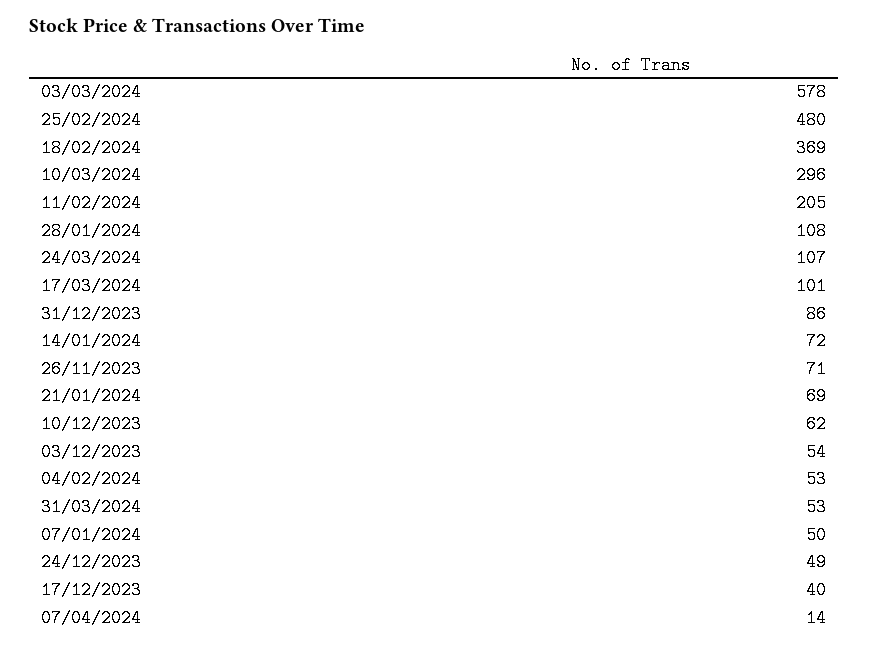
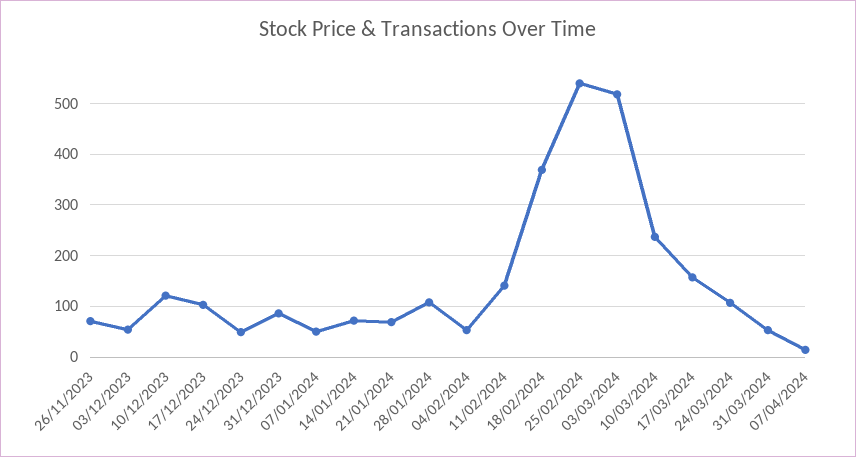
  {
-   "03/03/2024": 578,
+   "03/03/2024": 520,
-   "25/02/2024": 480,
+   "25/02/2024": 540,
    "18/02/2024": 369,
-   "10/03/2024": 296,
+   "10/03/2024": 240,
-   "11/02/2024": 205,
+   "11/02/2024": 140,
    "28/01/2024": 108,
    "24/03/2024": 107,
-   "17/03/2024": 101,
+   "17/03/2024": 160,
    "31/12/2023": 86,
    "14/01/2024": 72,
    "26/11/2023": 71,
    "21/01/2024": 69,
-   "10/12/2023": 62,
+   "10/12/2023": 120,
    "03/12/2023": 54,
    "04/02/2024": 53,
    "31/03/2024": 53,
    "07/01/2024": 50,
    "24/12/2023": 49,
-   "17/12/2023": 40,
+   "17/12/2023": 100,
    "07/04/2024": 14
  }

